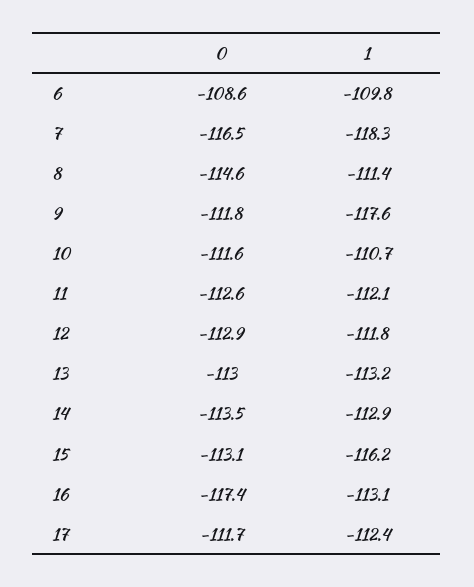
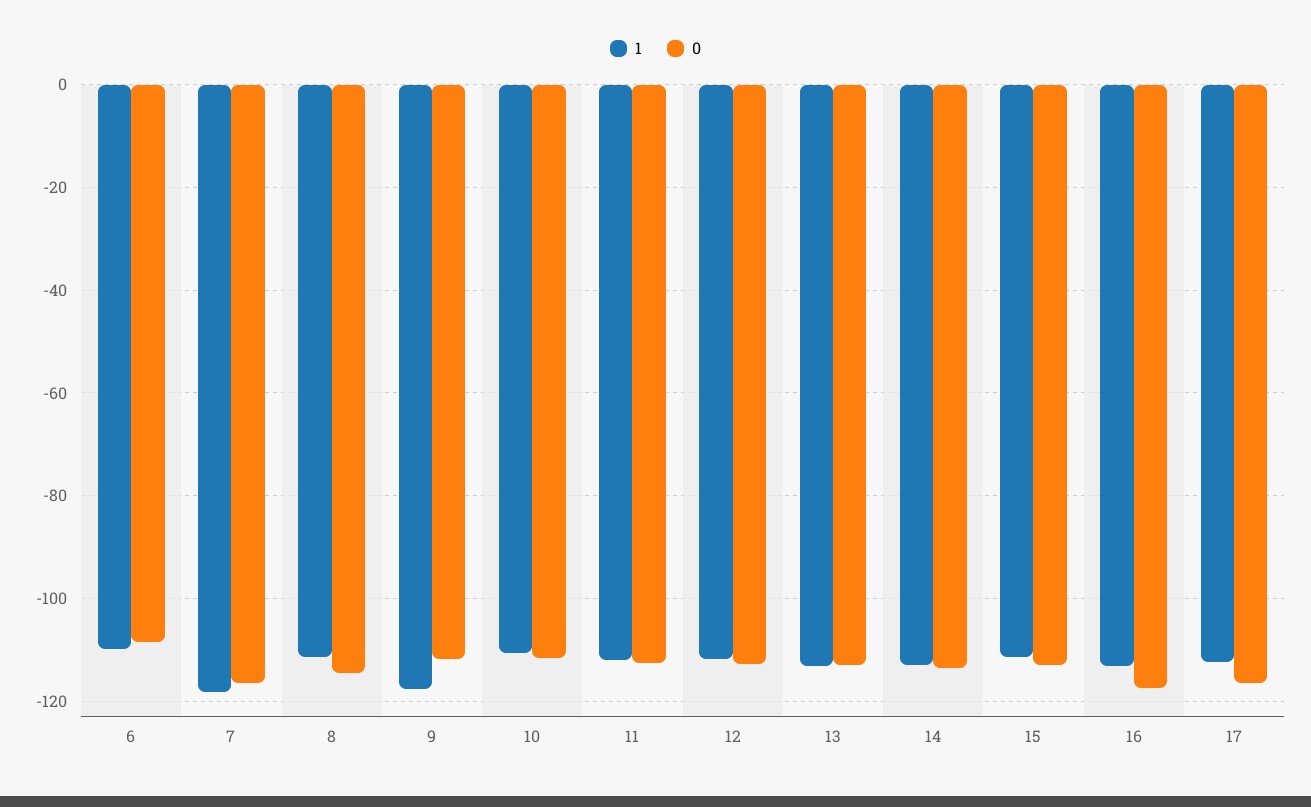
  {
    "0": {
      "6": -108.6,
      "7": -116.5,
      "8": -114.6,
      "9": -111.8,
      "10": -111.6,
      "11": -112.6,
      "12": -112.9,
      "13": -113,
      "14": -113.5,
      "15": -113.1,
      "16": -117.4,
-     "17": -111.7
+     "17": -116
    },
    "1": {
      "6": -109.8,
      "7": -118.3,
      "8": -111.4,
      "9": -117.6,
      "10": -110.7,
      "11": -112.1,
      "12": -111.8,
      "13": -113.2,
      "14": -112.9,
-     "15": -116.2,
+     "15": -112,
      "16": -113.1,
      "17": -112.4
    }
  }

